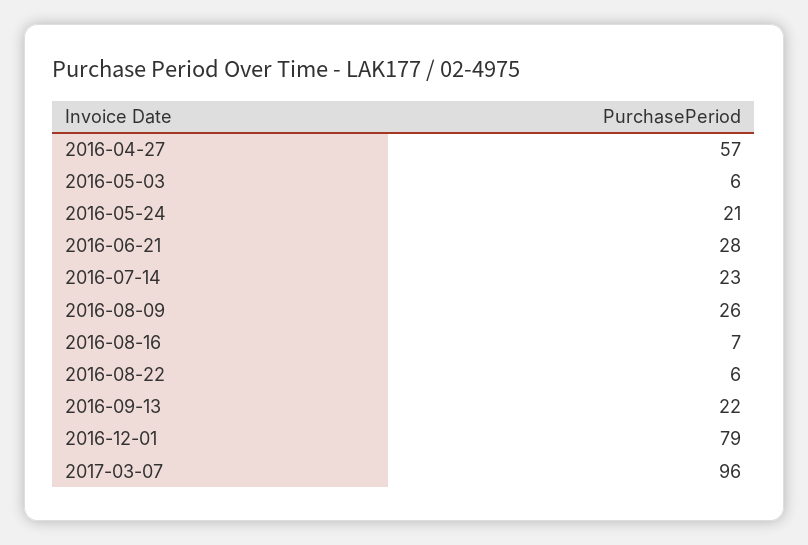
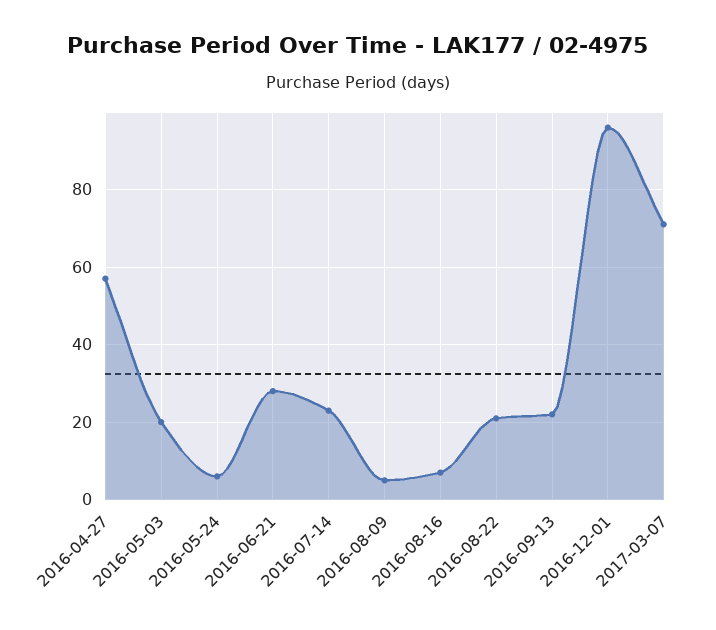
  {
    "2016-04-27": 57,
-   "2016-05-03": 6,
+   "2016-05-03": 20,
-   "2016-05-24": 21,
+   "2016-05-24": 5,
    "2016-06-21": 28,
    "2016-07-14": 23,
-   "2016-08-09": 26,
+   "2016-08-09": 5,
    "2016-08-16": 7,
-   "2016-08-22": 6,
+   "2016-08-22": 20,
    "2016-09-13": 22,
-   "2016-12-01": 79,
+   "2016-12-01": 95,
-   "2017-03-07": 96
+   "2017-03-07": 70
  }

